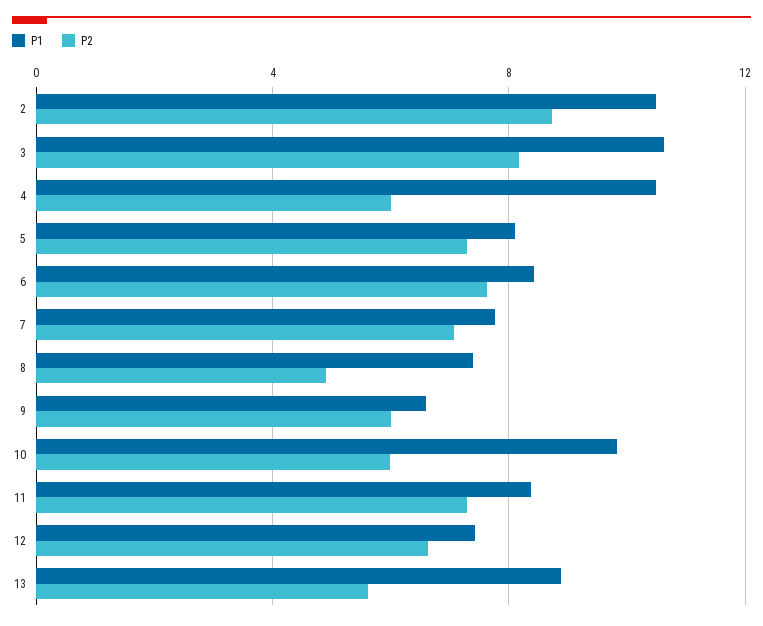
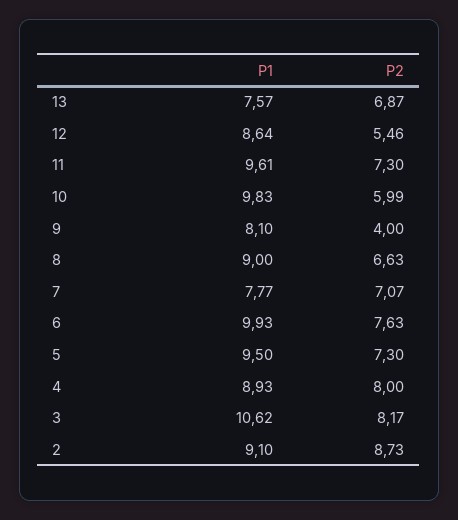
  {
    "P1": {
-     "2": 10.5,
+     "2": 9.1,
      "3": 10.62,
-     "4": 10.5,
+     "4": 8.93,
-     "5": 8,
+     "5": 9.5,
-     "6": 8.5,
+     "6": 9.93,
      "7": 7.77,
-     "8": 7.5,
+     "8": 9,
-     "9": 6.5,
+     "9": 8.1,
      "10": 9.83,
-     "11": 8.5,
+     "11": 9.61,
-     "12": 7.5,
+     "12": 8.64,
-     "13": 9
+     "13": 7.57
    },
    "P2": {
      "2": 8.73,
      "3": 8.17,
-     "4": 6,
+     "4": 8,
      "5": 7.3,
      "6": 7.63,
      "7": 7.07,
-     "8": 5,
+     "8": 6.63,
-     "9": 6,
+     "9": 4,
      "10": 5.99,
      "11": 7.3,
-     "12": 6.5,
+     "12": 5.46,
-     "13": 5.5
+     "13": 6.87
    }
  }

